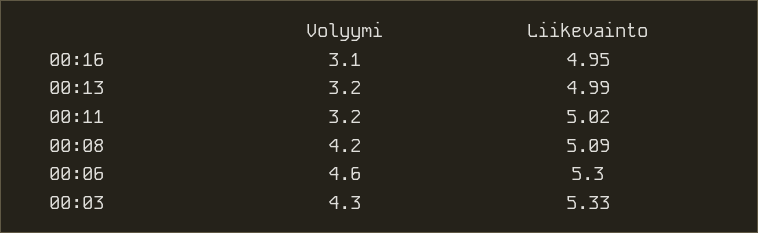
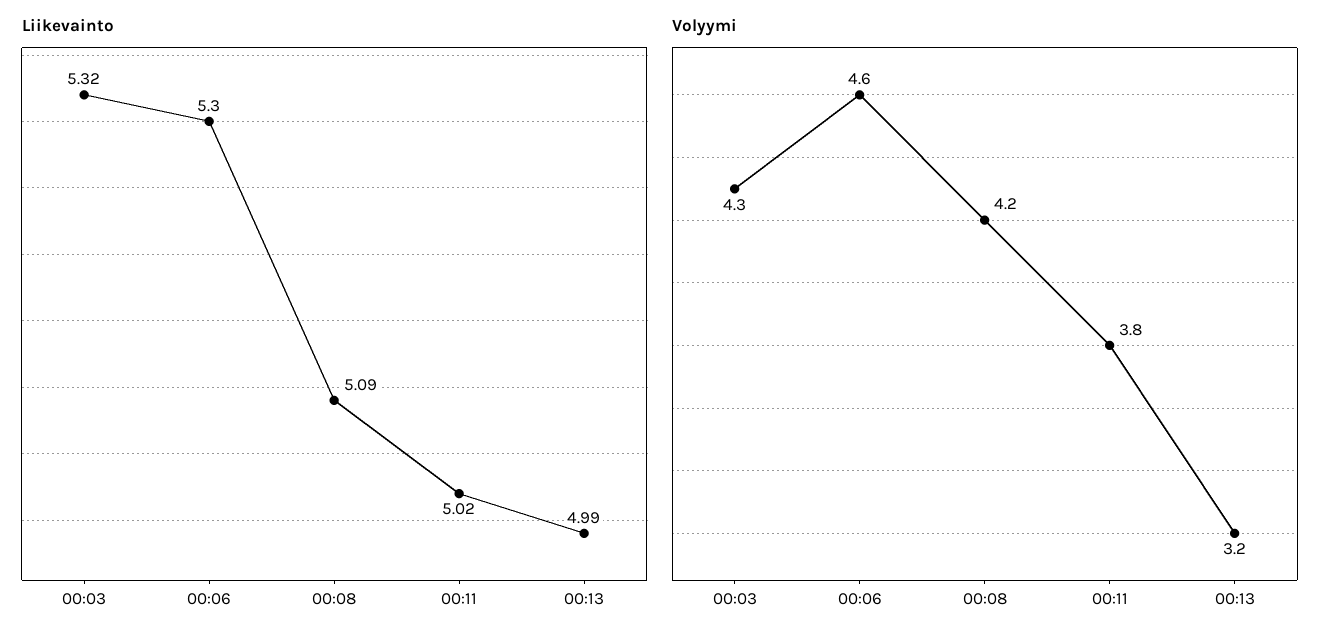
  {
    "Volyymi": {
-     "00:16": 3.1,
      "00:13": 3.2,
-     "00:11": 3.2,
+     "00:11": 3.8,
      "00:08": 4.2,
      "00:06": 4.6,
      "00:03": 4.3
    },
    "Liikevainto": {
-     "00:16": 4.95,
      "00:13": 4.99,
      "00:11": 5.02,
      "00:08": 5.09,
      "00:06": 5.3,
-     "00:03": 5.33
+     "00:03": 5.32
    }
  }

